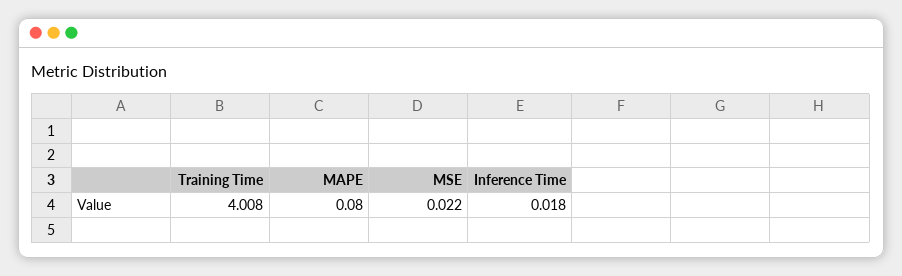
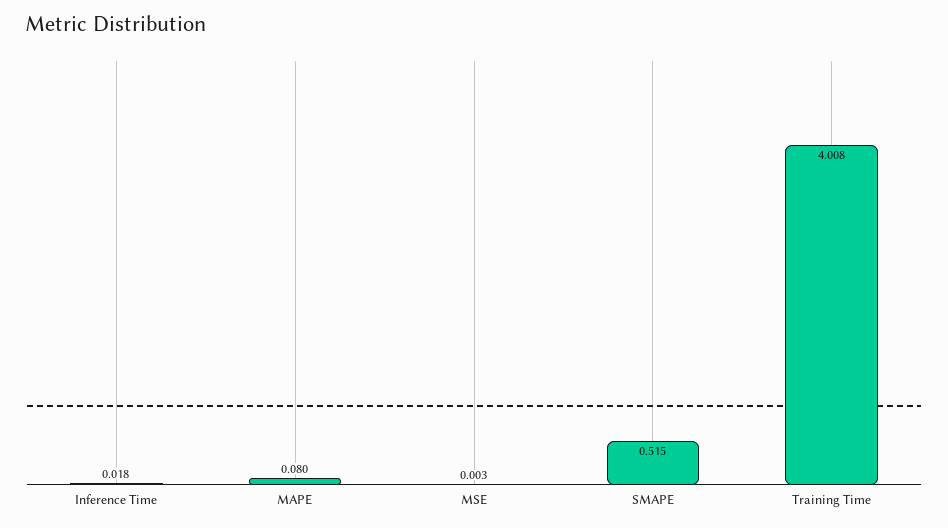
  {
    "Training Time": 4.008,
    "MAPE": 0.08,
-   "MSE": 0.022,
+   "MSE": 0.003,
-   "Inference Time": 0.018
+   "Inference Time": 0.018,
+   "SMAPE": 0.515
  }

